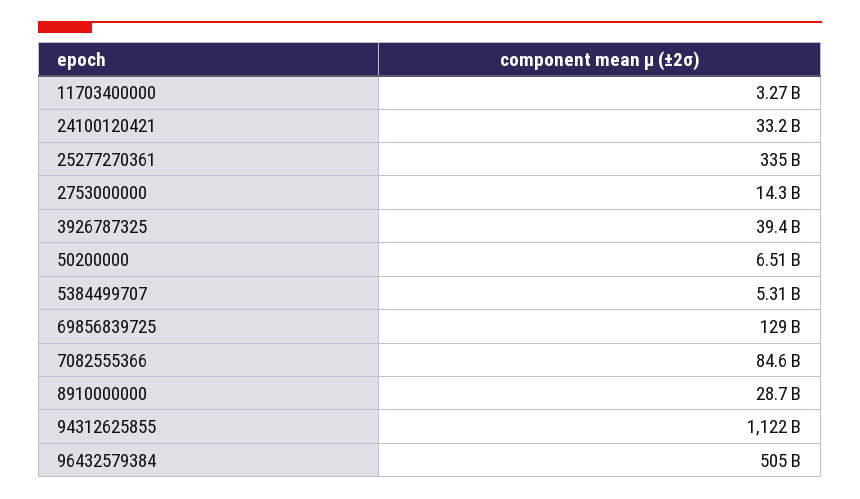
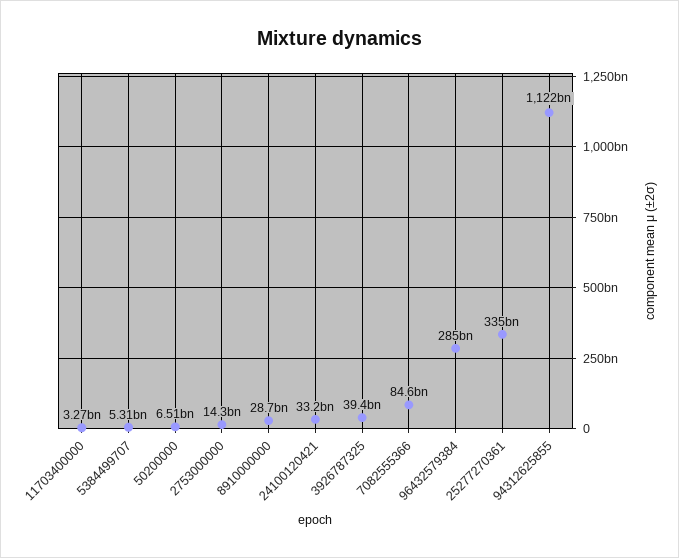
  {
    "11703400000": 3270000000,
    "24100120421": 33200000000,
    "25277270361": 335000000000,
    "2753000000": 14300000000,
    "3926787325": 39400000000,
    "50200000": 6510000000,
    "5384499707": 5310000000,
-   "69856839725": 129000000000,
    "7082555366": 84600000000,
    "8910000000": 28700000000,
    "94312625855": 1122000000000,
-   "96432579384": 505000000000
+   "96432579384": 285000000000
  }

